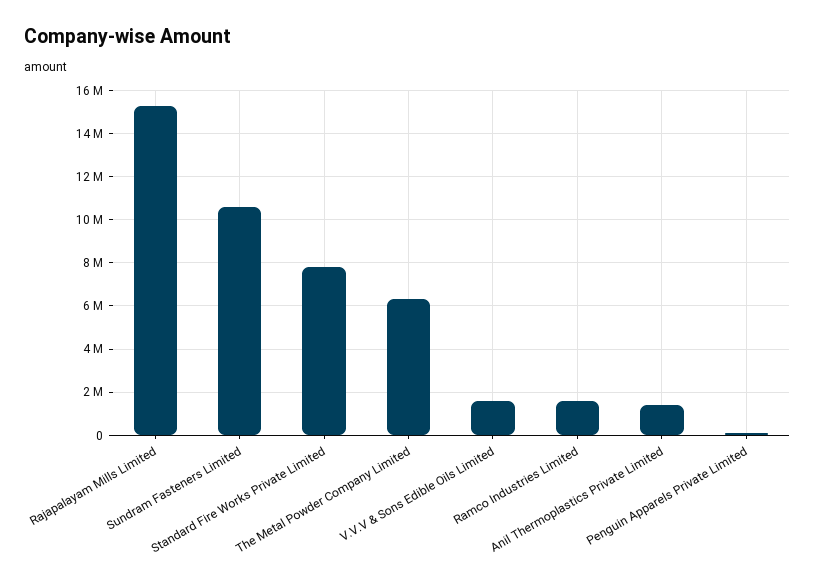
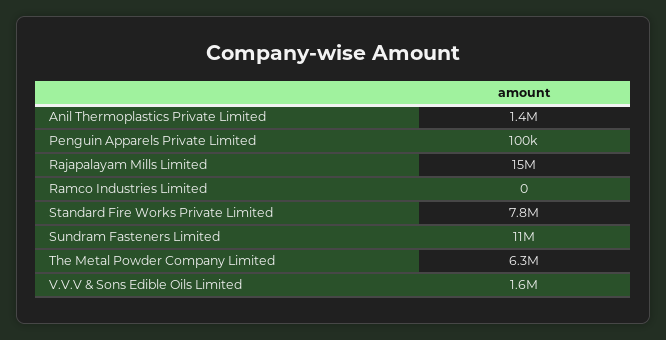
  {
    "Rajapalayam Mills Limited": 15000000,
    "Sundram Fasteners Limited": 11000000,
    "Standard Fire Works Private Limited": 7800000,
    "The Metal Powder Company Limited": 6300000,
    "V.V.V & Sons Edible Oils Limited": 1600000,
-   "Ramco Industries Limited": 1500000,
+   "Ramco Industries Limited": 0,
    "Anil Thermoplastics Private Limited": 1400000,
    "Penguin Apparels Private Limited": 100000
  }

